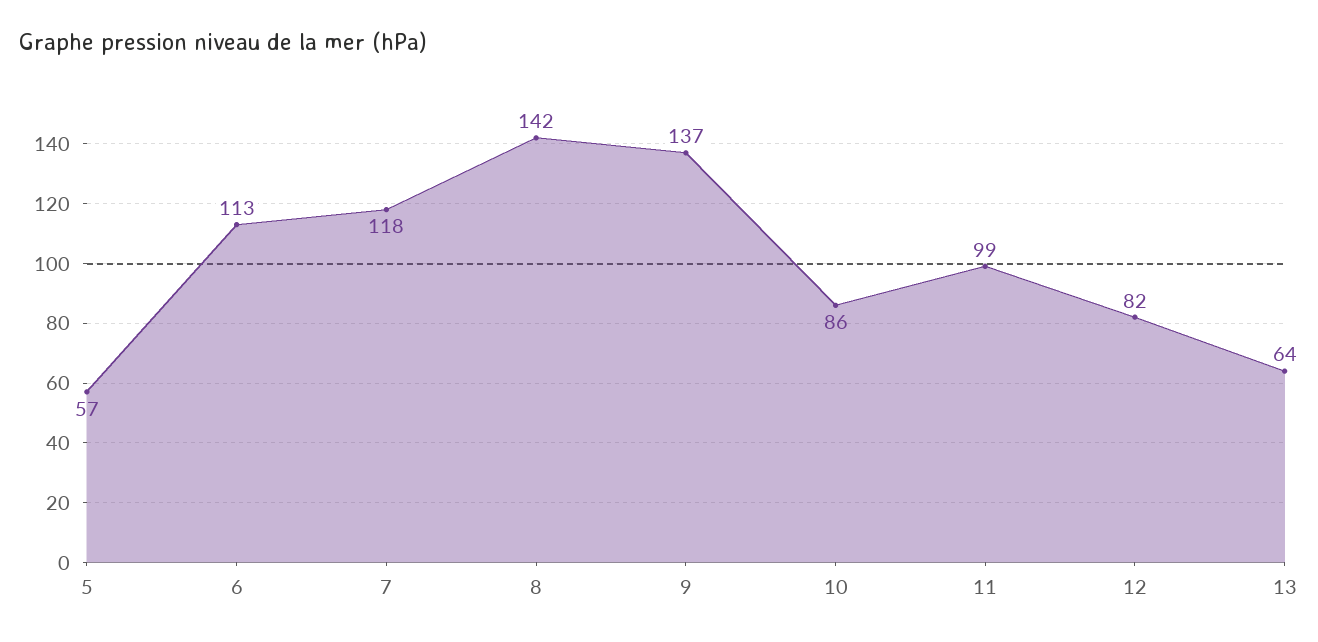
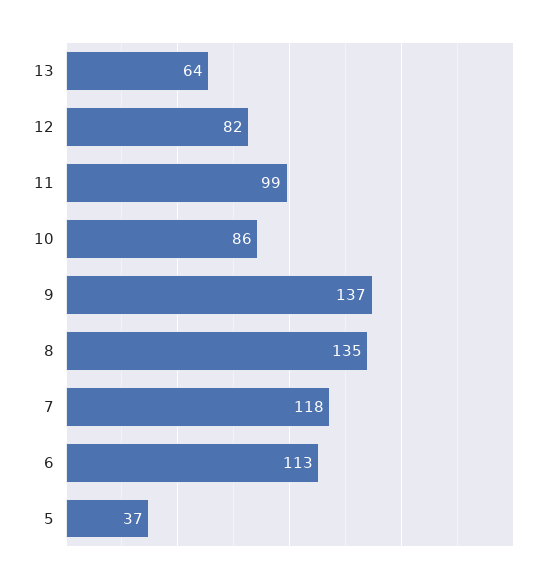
  {
-   "5": 57,
+   "5": 37,
    "6": 113,
    "7": 118,
-   "8": 142,
+   "8": 135,
    "9": 137,
    "10": 86,
    "11": 99,
    "12": 82,
    "13": 64
  }

